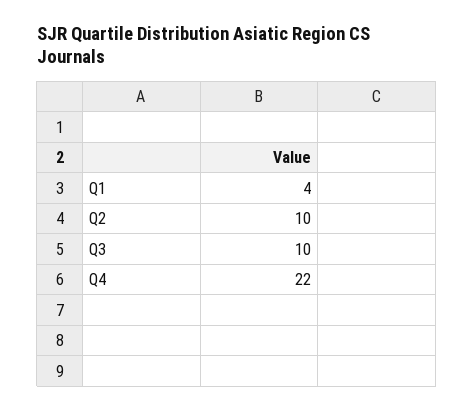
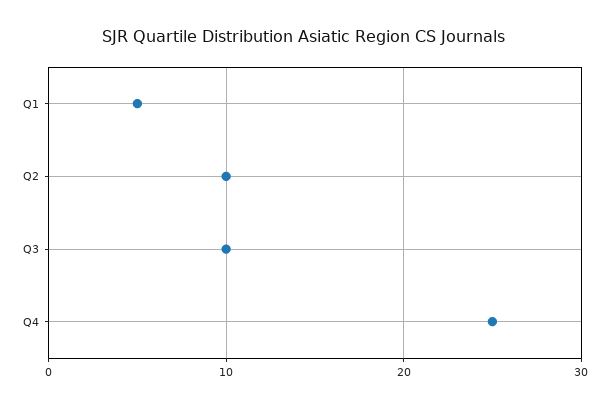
  {
-   "Q1": 4,
+   "Q1": 5,
    "Q2": 10,
    "Q3": 10,
-   "Q4": 22
+   "Q4": 25
  }

